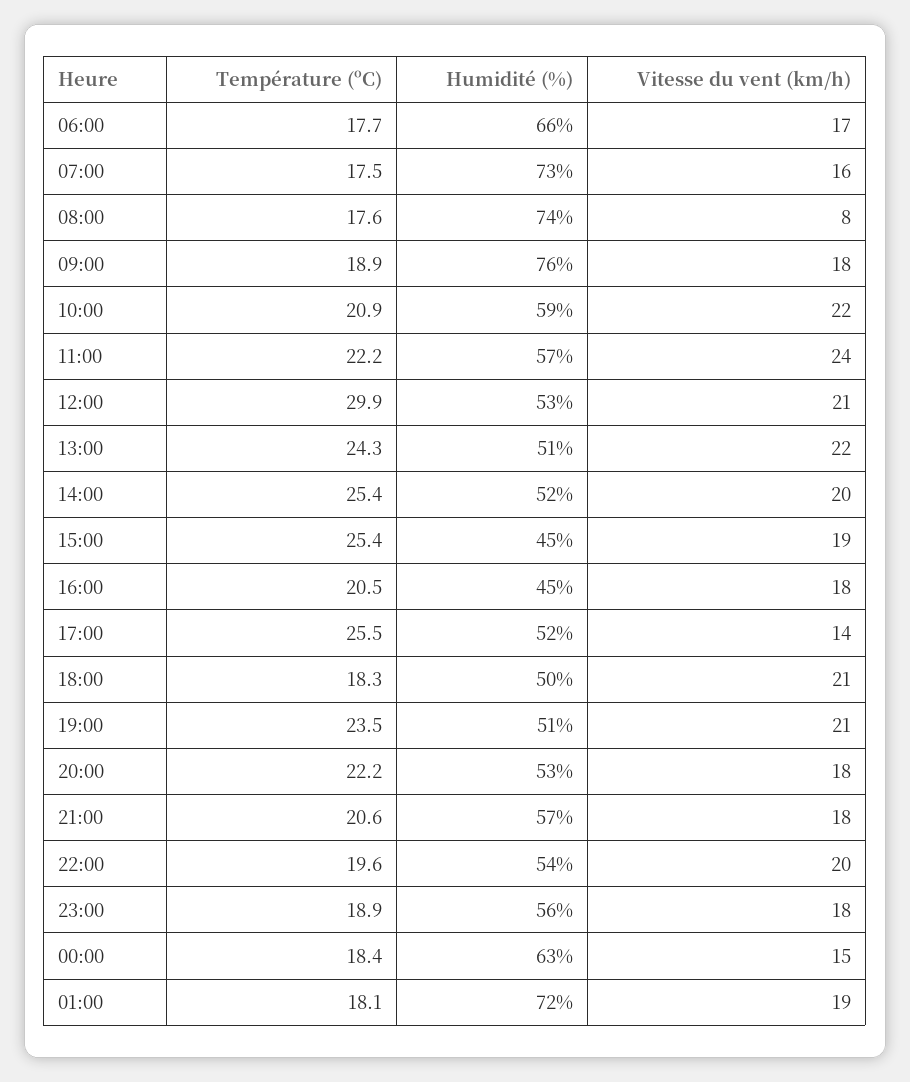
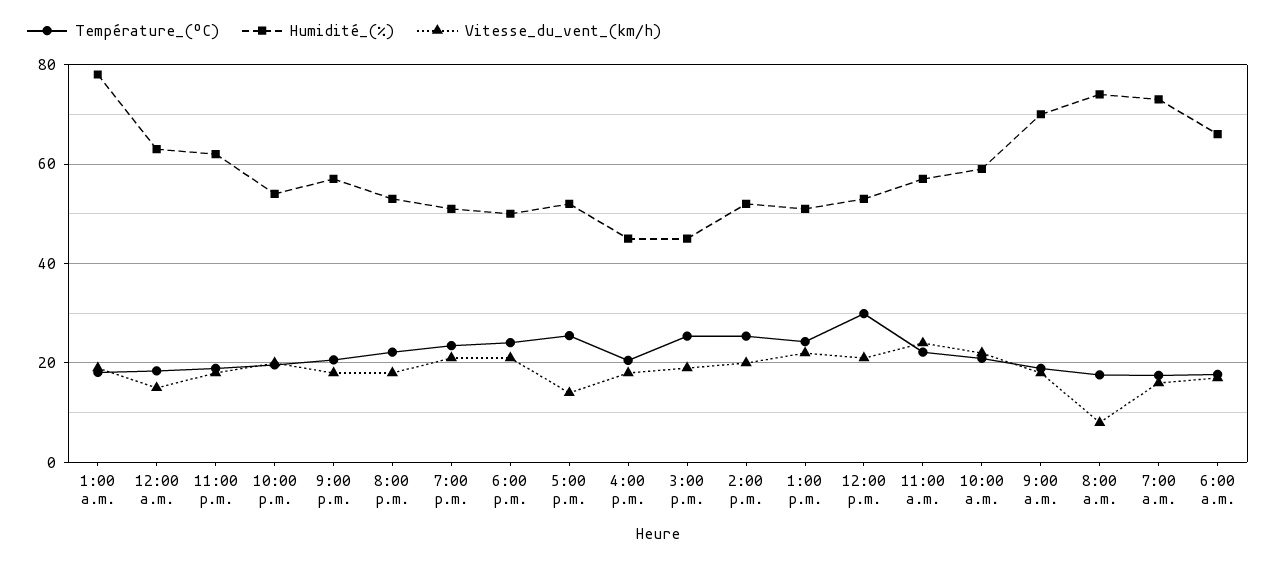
  {
    "Température (ºC)": {
      "06:00": 17.7,
      "07:00": 17.5,
      "08:00": 17.6,
      "09:00": 18.9,
      "10:00": 20.9,
      "11:00": 22.2,
      "12:00": 29.9,
      "13:00": 24.3,
      "14:00": 25.4,
      "15:00": 25.4,
      "16:00": 20.5,
      "17:00": 25.5,
-     "18:00": 18.3,
+     "18:00": 24,
      "19:00": 23.5,
      "20:00": 22.2,
      "21:00": 20.6,
      "22:00": 19.6,
      "23:00": 18.9,
      "00:00": 18.4,
      "01:00": 18.1
    },
    "Humidité (%)": {
      "06:00": 66,
      "07:00": 73,
      "08:00": 74,
-     "09:00": 76,
+     "09:00": 70,
      "10:00": 59,
      "11:00": 57,
      "12:00": 53,
      "13:00": 51,
      "14:00": 52,
      "15:00": 45,
      "16:00": 45,
      "17:00": 52,
      "18:00": 50,
      "19:00": 51,
      "20:00": 53,
      "21:00": 57,
      "22:00": 54,
-     "23:00": 56,
+     "23:00": 62,
      "00:00": 63,
-     "01:00": 72
+     "01:00": 78
    },
    "Vitesse du vent (km/h)": {
      "06:00": 17,
      "07:00": 16,
      "08:00": 8,
      "09:00": 18,
      "10:00": 22,
      "11:00": 24,
      "12:00": 21,
      "13:00": 22,
      "14:00": 20,
      "15:00": 19,
      "16:00": 18,
      "17:00": 14,
      "18:00": 21,
      "19:00": 21,
      "20:00": 18,
      "21:00": 18,
      "22:00": 20,
      "23:00": 18,
      "00:00": 15,
      "01:00": 19
    }
  }

